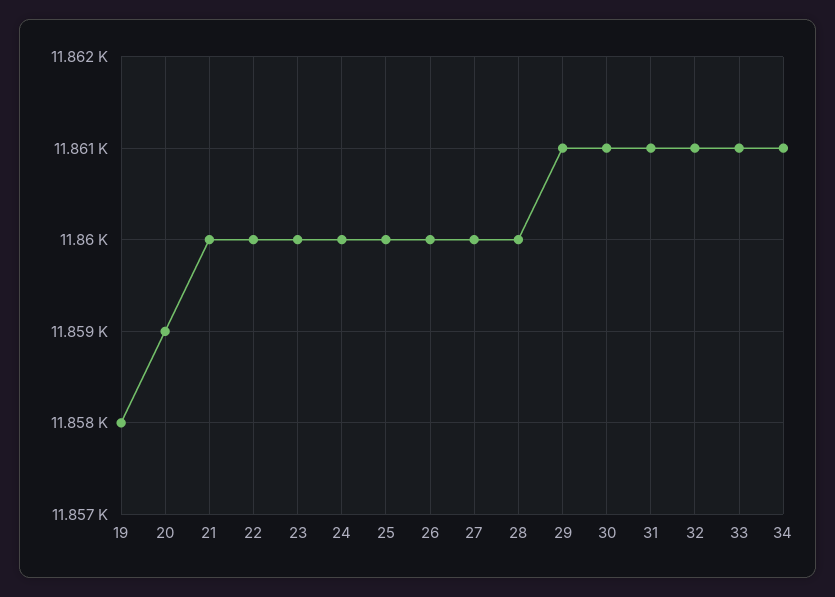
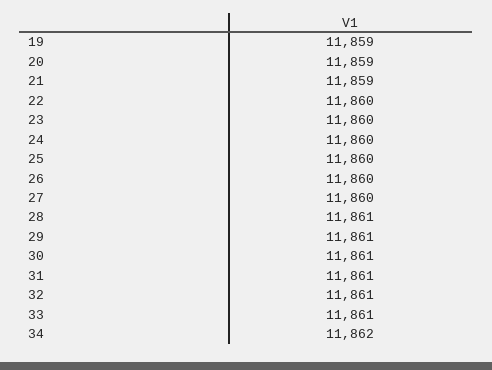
  {
-   "19": 11858,
+   "19": 11859,
    "20": 11859,
-   "21": 11860,
+   "21": 11859,
    "22": 11860,
    "23": 11860,
    "24": 11860,
    "25": 11860,
    "26": 11860,
    "27": 11860,
-   "28": 11860,
+   "28": 11861,
    "29": 11861,
    "30": 11861,
    "31": 11861,
    "32": 11861,
    "33": 11861,
-   "34": 11861
+   "34": 11862
  }

